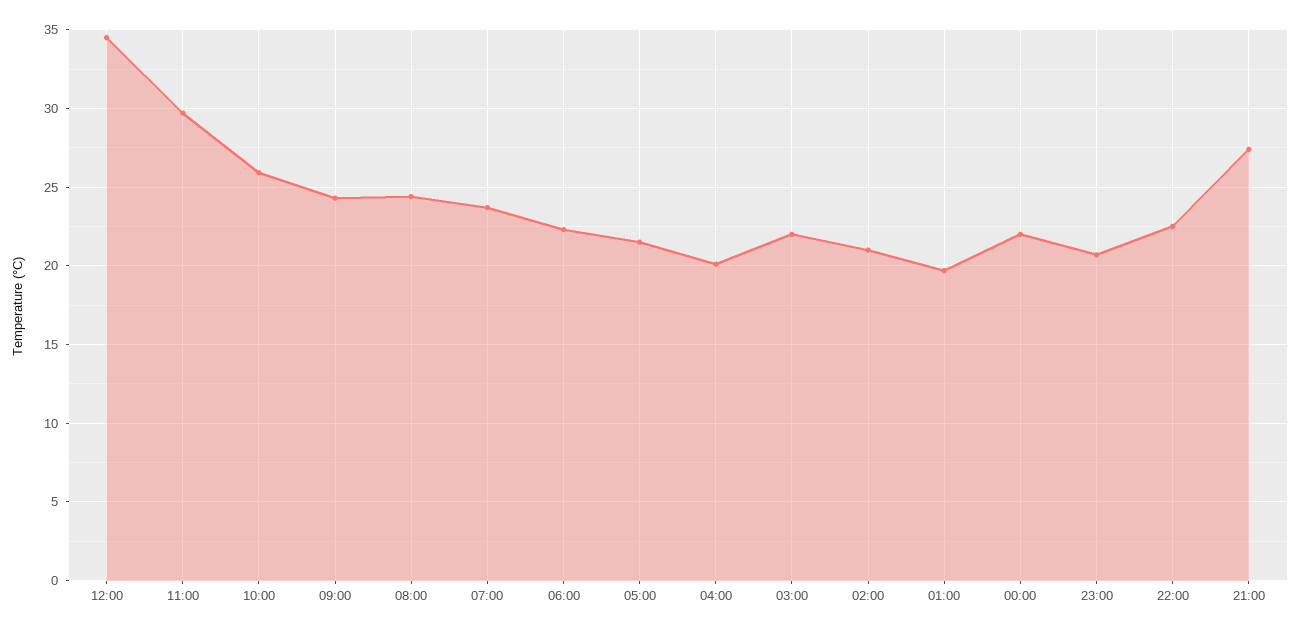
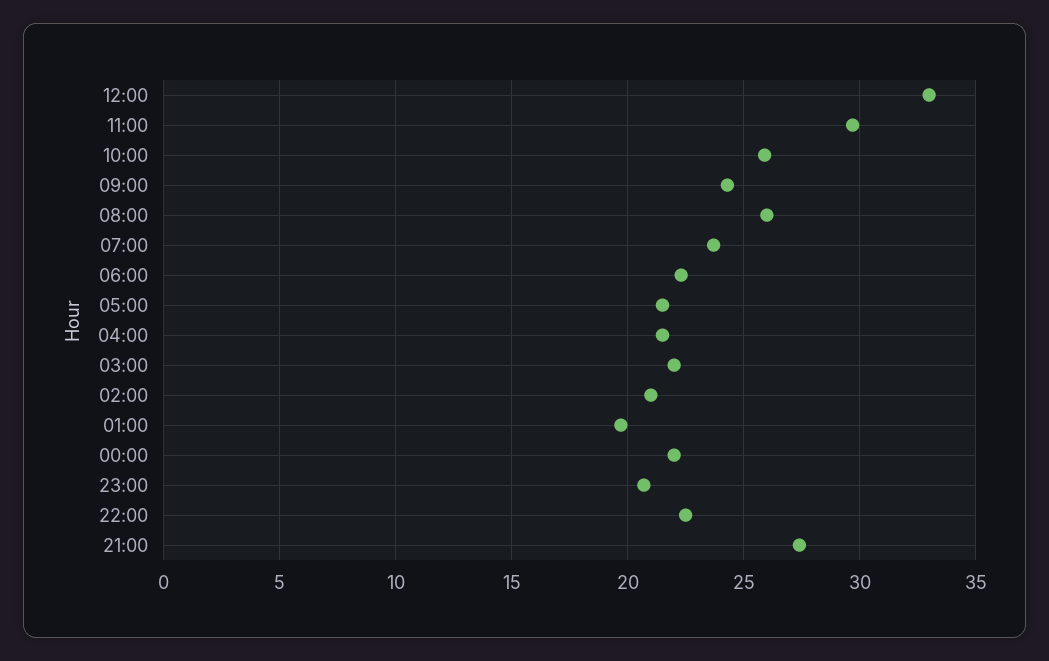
  {
-   "12:00": 34.5,
+   "12:00": 33,
    "11:00": 29.5,
    "10:00": 26,
    "09:00": 24.5,
-   "08:00": 24.5,
+   "08:00": 26,
    "07:00": 23.5,
    "06:00": 22.5,
    "05:00": 21.5,
-   "04:00": 20,
+   "04:00": 21.5,
    "03:00": 22,
    "02:00": 21,
    "01:00": 19.5,
    "00:00": 22,
    "23:00": 20.5,
    "22:00": 22.5,
    "21:00": 27.5
  }

